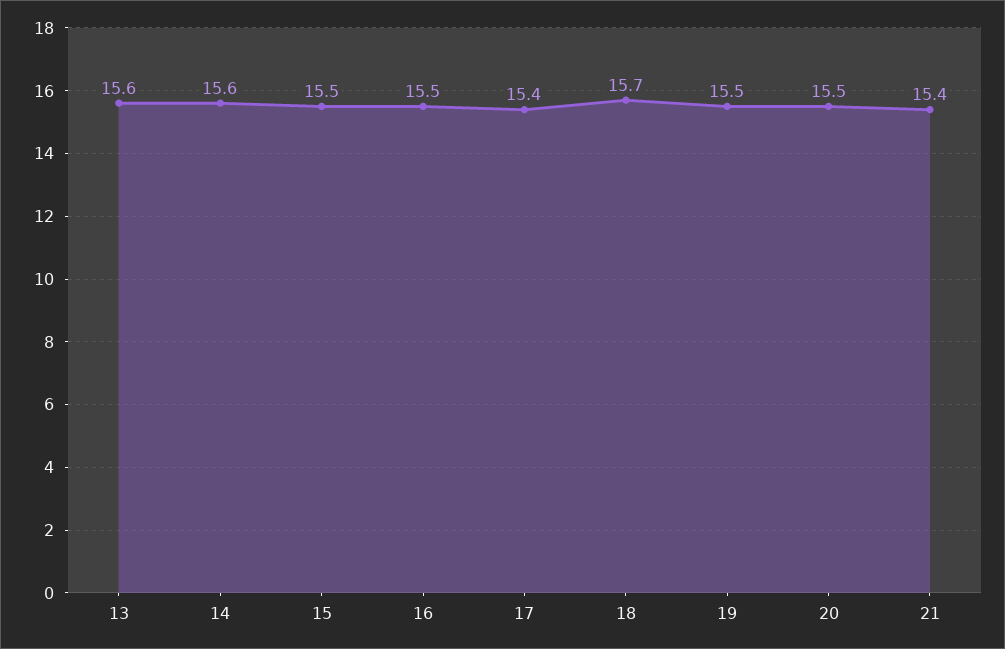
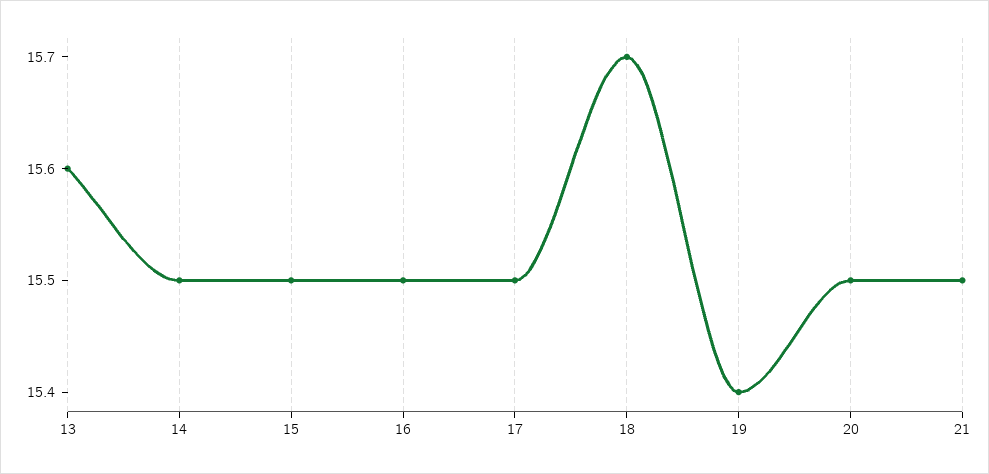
  {
    "13": 15.6,
-   "14": 15.6,
+   "14": 15.5,
    "15": 15.5,
    "16": 15.5,
-   "17": 15.4,
+   "17": 15.5,
    "18": 15.7,
-   "19": 15.5,
+   "19": 15.4,
    "20": 15.5,
-   "21": 15.4
+   "21": 15.5
  }

